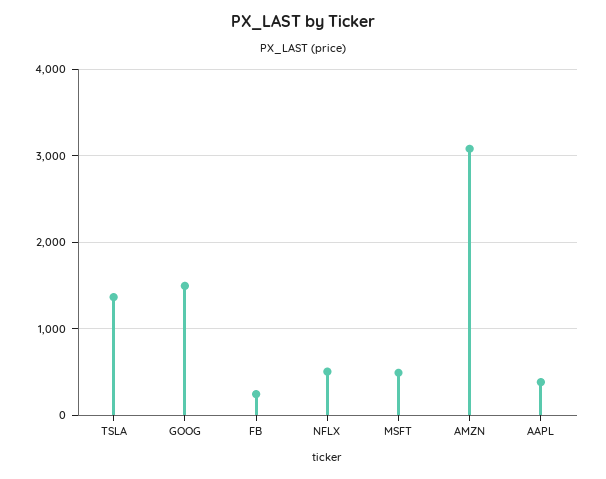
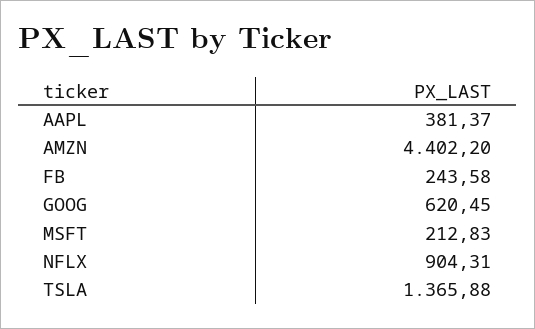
  {
    "TSLA": 1365.88,
-   "GOOG": 1500,
+   "GOOG": 620.45,
    "FB": 243.58,
-   "NFLX": 500,
+   "NFLX": 904.31,
-   "MSFT": 500,
+   "MSFT": 212.83,
-   "AMZN": 3100,
+   "AMZN": 4402.2,
    "AAPL": 381.37
  }

